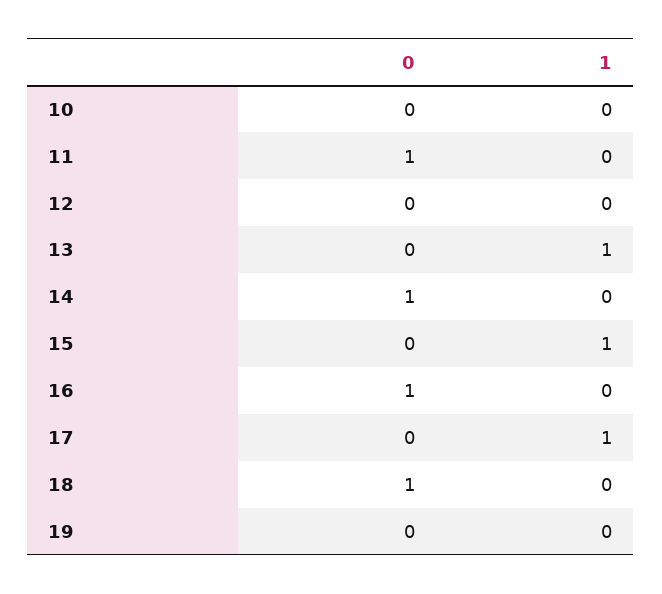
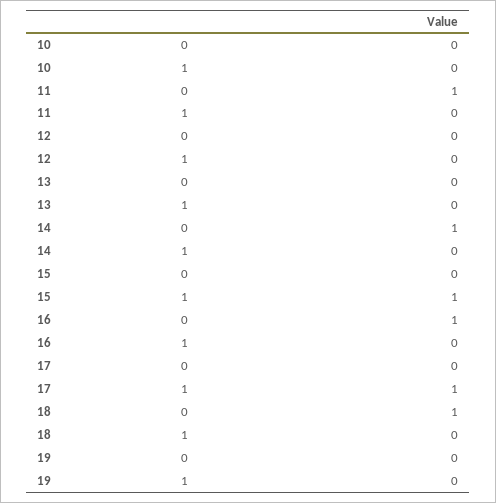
  {
    "0": {
      "10": 0,
      "11": 1,
      "12": 0,
      "13": 0,
      "14": 1,
      "15": 0,
      "16": 1,
      "17": 0,
      "18": 1,
      "19": 0
    },
    "1": {
      "10": 0,
      "11": 0,
      "12": 0,
-     "13": 1,
+     "13": 0,
      "14": 0,
      "15": 1,
      "16": 0,
      "17": 1,
      "18": 0,
      "19": 0
    }
  }

